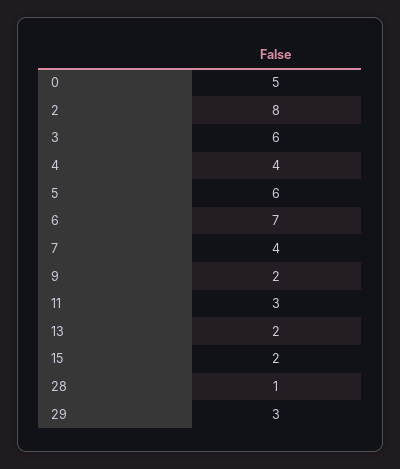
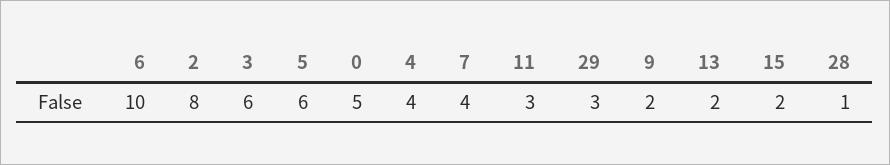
  {
    "0": 5,
    "2": 8,
    "3": 6,
    "4": 4,
    "5": 6,
-   "6": 7,
+   "6": 10,
    "7": 4,
    "9": 2,
    "11": 3,
    "13": 2,
    "15": 2,
    "28": 1,
    "29": 3
  }

